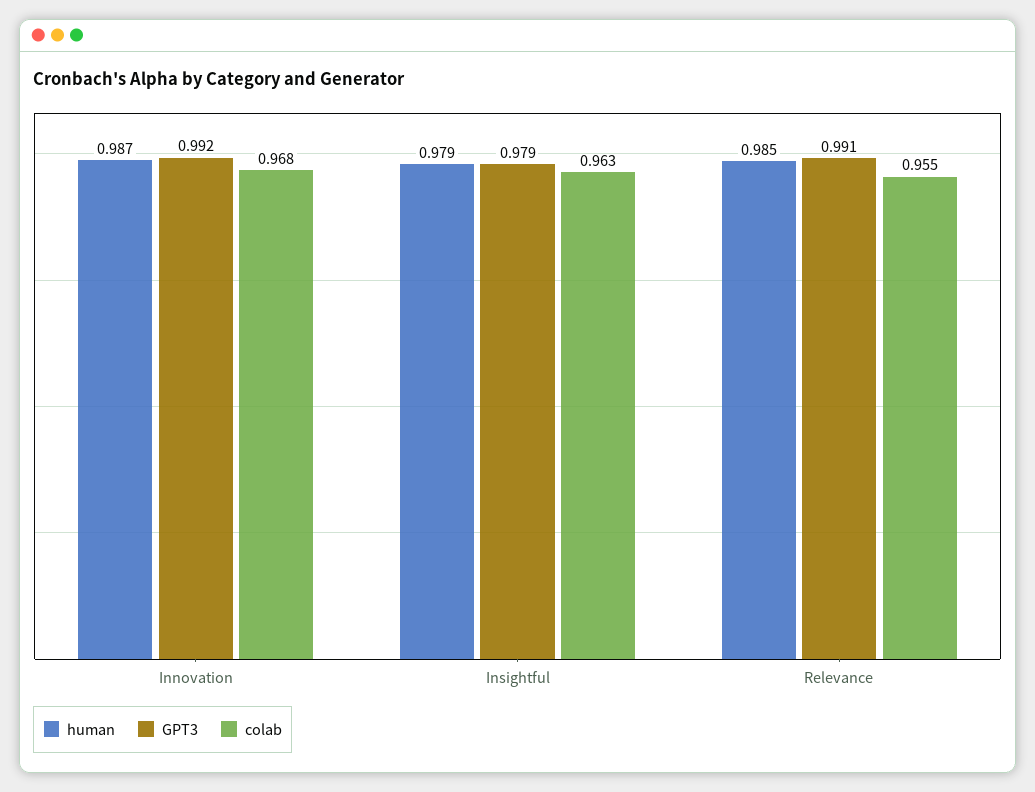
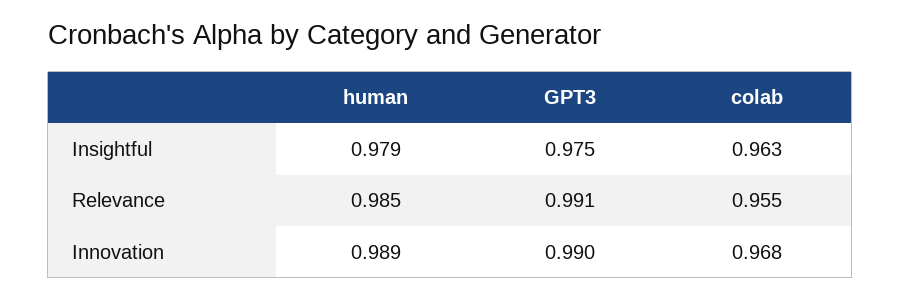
  {
    "human": {
-     "Innovation": 0.987,
+     "Innovation": 0.989,
      "Insightful": 0.979,
      "Relevance": 0.985
    },
    "GPT3": {
-     "Innovation": 0.992,
+     "Innovation": 0.99,
-     "Insightful": 0.979,
+     "Insightful": 0.975,
      "Relevance": 0.991
    },
    "colab": {
      "Innovation": 0.968,
      "Insightful": 0.963,
      "Relevance": 0.955
    }
  }

